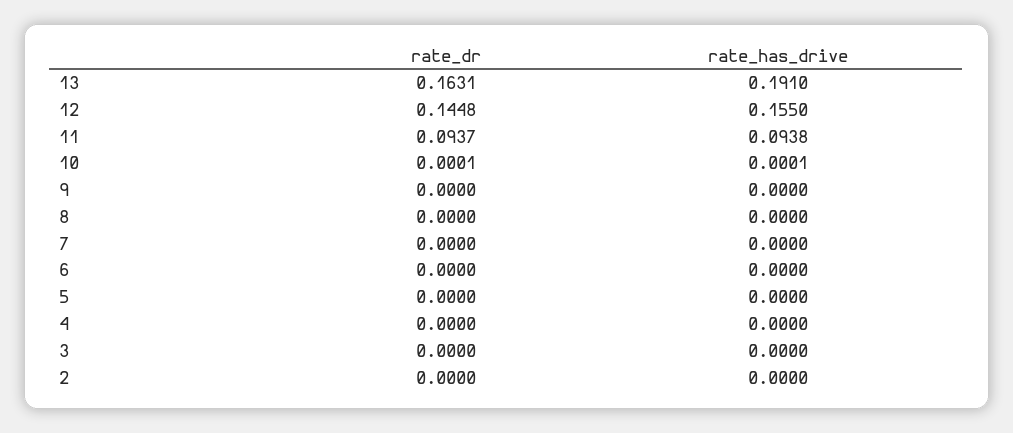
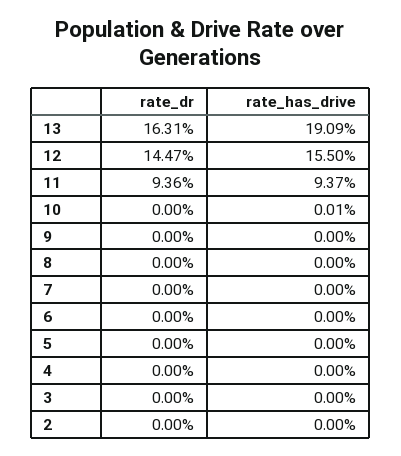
  {
    "rate_dr": {
      "13": 0.1631,
-     "12": 0.1448,
+     "12": 0.1447,
-     "11": 0.0937,
+     "11": 0.0936,
-     "10": 0.0001,
+     "10": 0,
      "9": 0,
      "8": 0,
      "7": 0,
      "6": 0,
      "5": 0,
      "4": 0,
      "3": 0,
      "2": 0
    },
    "rate_has_drive": {
-     "13": 0.191,
+     "13": 0.1909,
      "12": 0.155,
-     "11": 0.0938,
+     "11": 0.0937,
      "10": 0.0001,
      "9": 0,
      "8": 0,
      "7": 0,
      "6": 0,
      "5": 0,
      "4": 0,
      "3": 0,
      "2": 0
    }
  }

